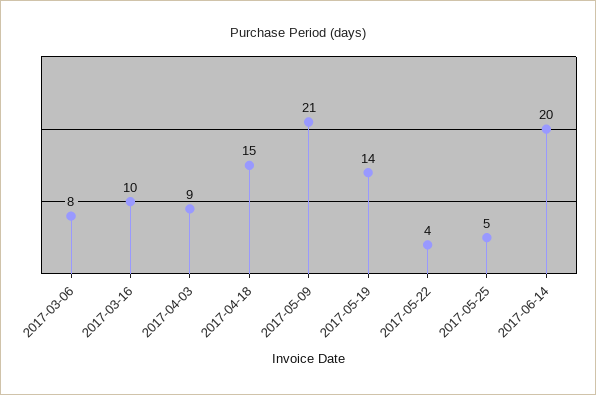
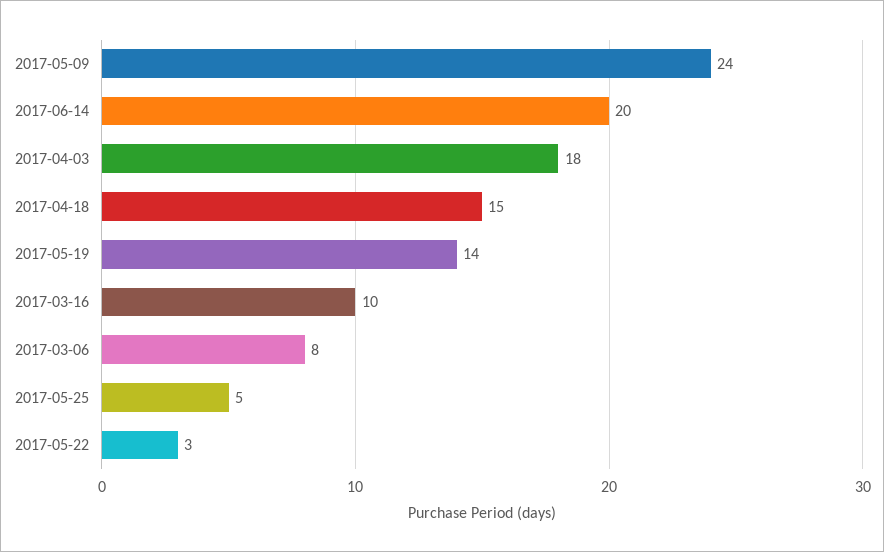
  {
    "2017-03-06": 8,
    "2017-03-16": 10,
-   "2017-04-03": 9,
+   "2017-04-03": 18,
    "2017-04-18": 15,
-   "2017-05-09": 21,
+   "2017-05-09": 24,
    "2017-05-19": 14,
-   "2017-05-22": 4,
+   "2017-05-22": 3,
    "2017-05-25": 5,
    "2017-06-14": 20
  }

